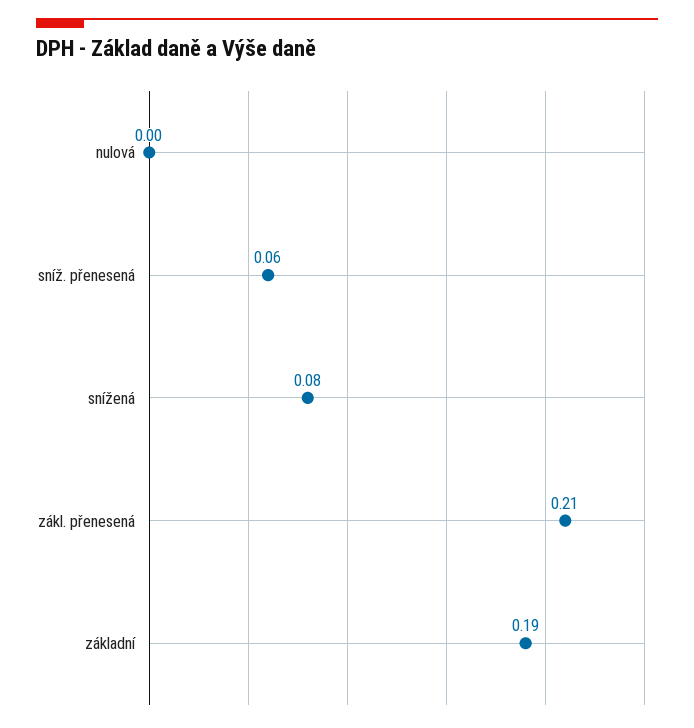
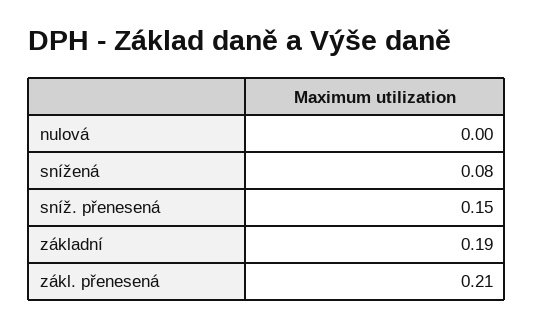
  {
    "nulová": 0,
-   "sníž. přenesená": 0.06,
+   "sníž. přenesená": 0.15,
    "snížená": 0.08,
    "zákl. přenesená": 0.21,
    "základní": 0.19
  }

